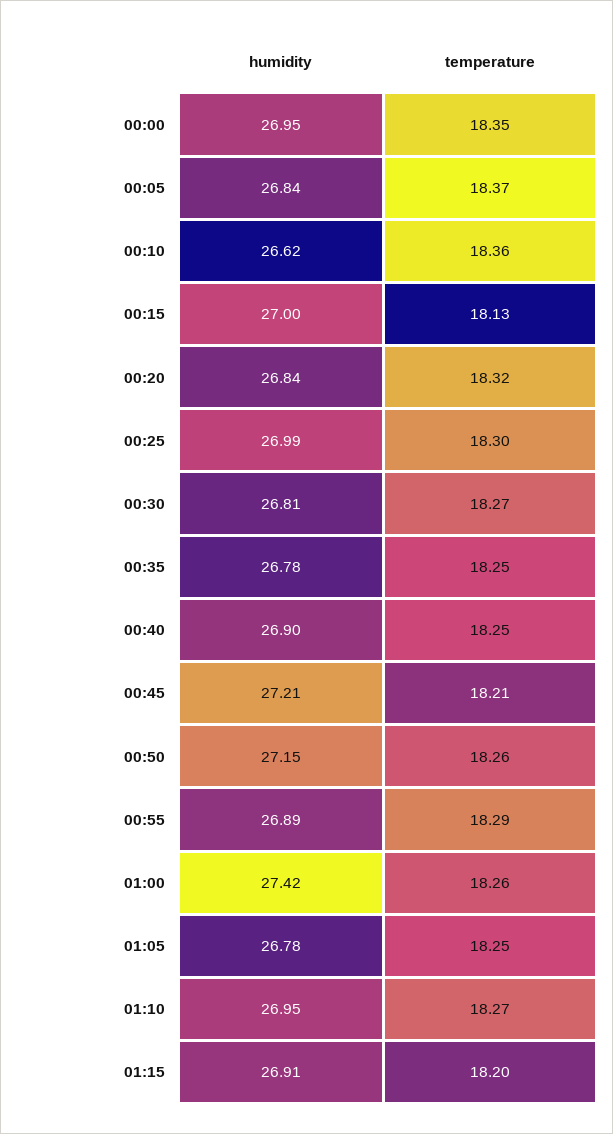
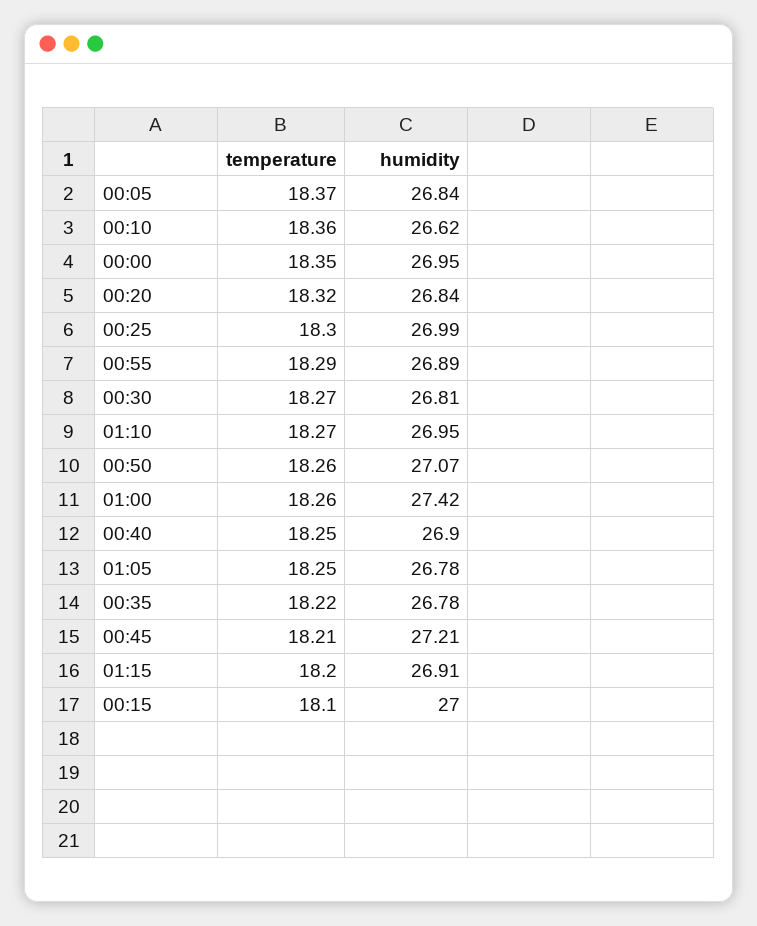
  {
    "humidity": {
      "00:00": 26.95,
      "00:05": 26.84,
      "00:10": 26.62,
      "00:15": 27,
      "00:20": 26.84,
      "00:25": 26.99,
      "00:30": 26.81,
      "00:35": 26.78,
      "00:40": 26.9,
      "00:45": 27.21,
-     "00:50": 27.15,
+     "00:50": 27.07,
      "00:55": 26.89,
      "01:00": 27.42,
      "01:05": 26.78,
      "01:10": 26.95,
      "01:15": 26.91
    },
    "temperature": {
      "00:00": 18.35,
      "00:05": 18.37,
      "00:10": 18.36,
-     "00:15": 18.13,
+     "00:15": 18.1,
      "00:20": 18.32,
      "00:25": 18.3,
      "00:30": 18.27,
-     "00:35": 18.25,
+     "00:35": 18.22,
      "00:40": 18.25,
      "00:45": 18.21,
      "00:50": 18.26,
      "00:55": 18.29,
      "01:00": 18.26,
      "01:05": 18.25,
      "01:10": 18.27,
      "01:15": 18.2
    }
  }

